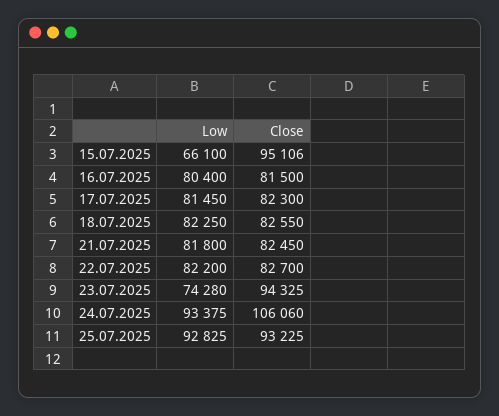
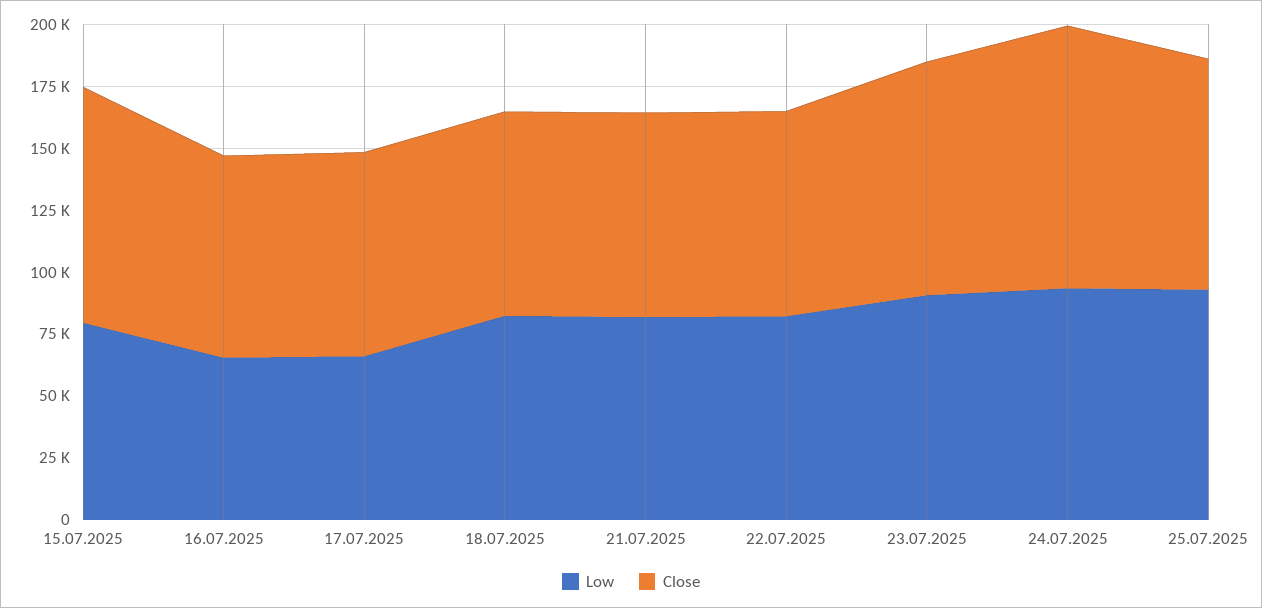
  {
    "Low": {
-     "15.07.2025": 66100,
+     "15.07.2025": 80000,
-     "16.07.2025": 80400,
+     "16.07.2025": 65000,
-     "17.07.2025": 81450,
+     "17.07.2025": 65000,
      "18.07.2025": 82250,
      "21.07.2025": 81800,
      "22.07.2025": 82200,
-     "23.07.2025": 74280,
+     "23.07.2025": 90000,
      "24.07.2025": 93375,
      "25.07.2025": 92825
    },
    "Close": {
      "15.07.2025": 95106,
      "16.07.2025": 81500,
      "17.07.2025": 82300,
      "18.07.2025": 82550,
      "21.07.2025": 82450,
      "22.07.2025": 82700,
      "23.07.2025": 94325,
      "24.07.2025": 106060,
      "25.07.2025": 93225
    }
  }

